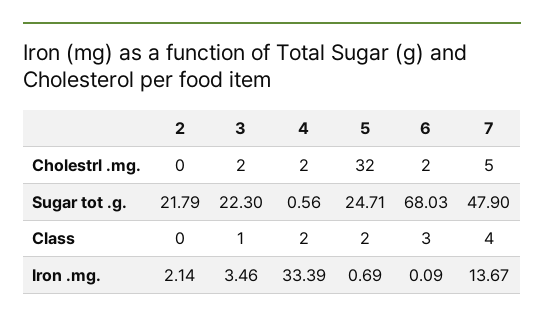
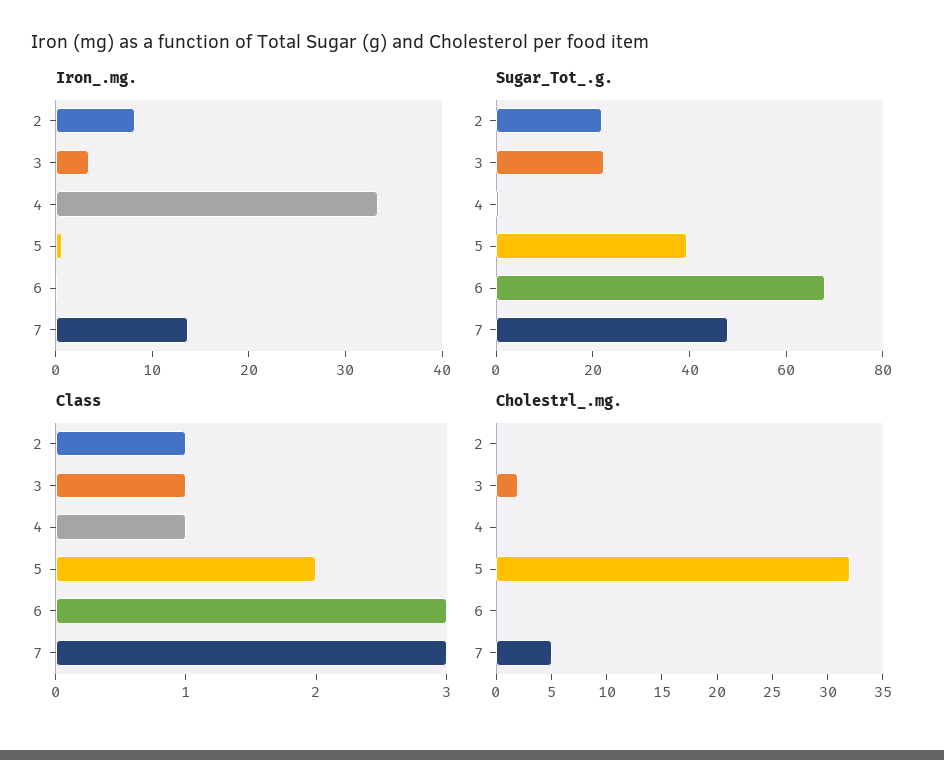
  {
    "Cholestrl .mg.": {
      "2": 0,
      "3": 2,
-     "4": 2,
+     "4": 0,
      "5": 32,
-     "6": 2,
+     "6": 0,
      "7": 5
    },
    "Sugar tot .g.": {
      "2": 21.79,
      "3": 22.3,
      "4": 0.56,
-     "5": 24.71,
+     "5": 40,
      "6": 68.03,
      "7": 47.9
    },
    "Class": {
-     "2": 0,
+     "2": 1,
      "3": 1,
-     "4": 2,
+     "4": 1,
      "5": 2,
      "6": 3,
-     "7": 4
+     "7": 3
    },
    "Iron .mg.": {
-     "2": 2.14,
+     "2": 8,
      "3": 3.46,
      "4": 33.39,
      "5": 0.69,
      "6": 0.09,
      "7": 13.67
    }
  }

